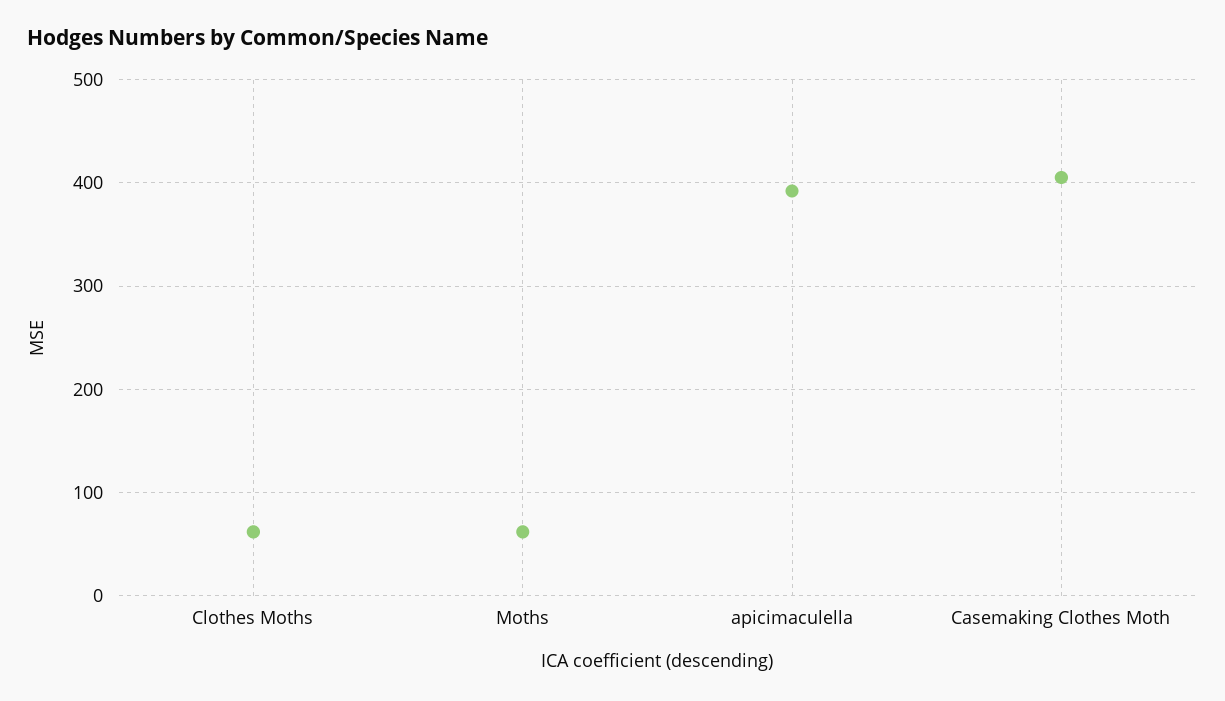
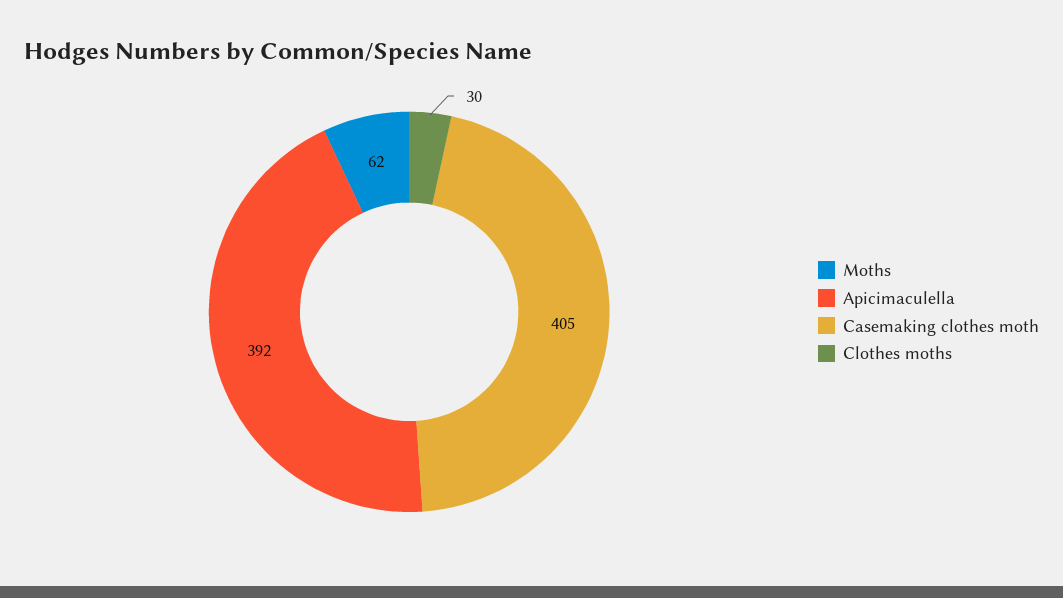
  {
-   "Clothes Moths": 60,
+   "Clothes Moths": 30,
    "Moths": 62,
    "apicimaculella": 392,
    "Casemaking Clothes Moth": 405
  }

